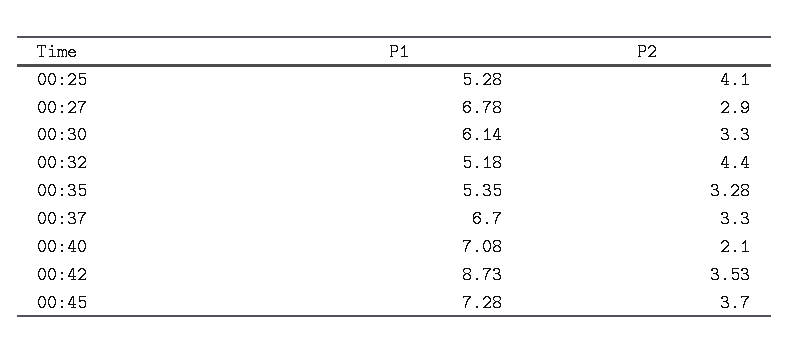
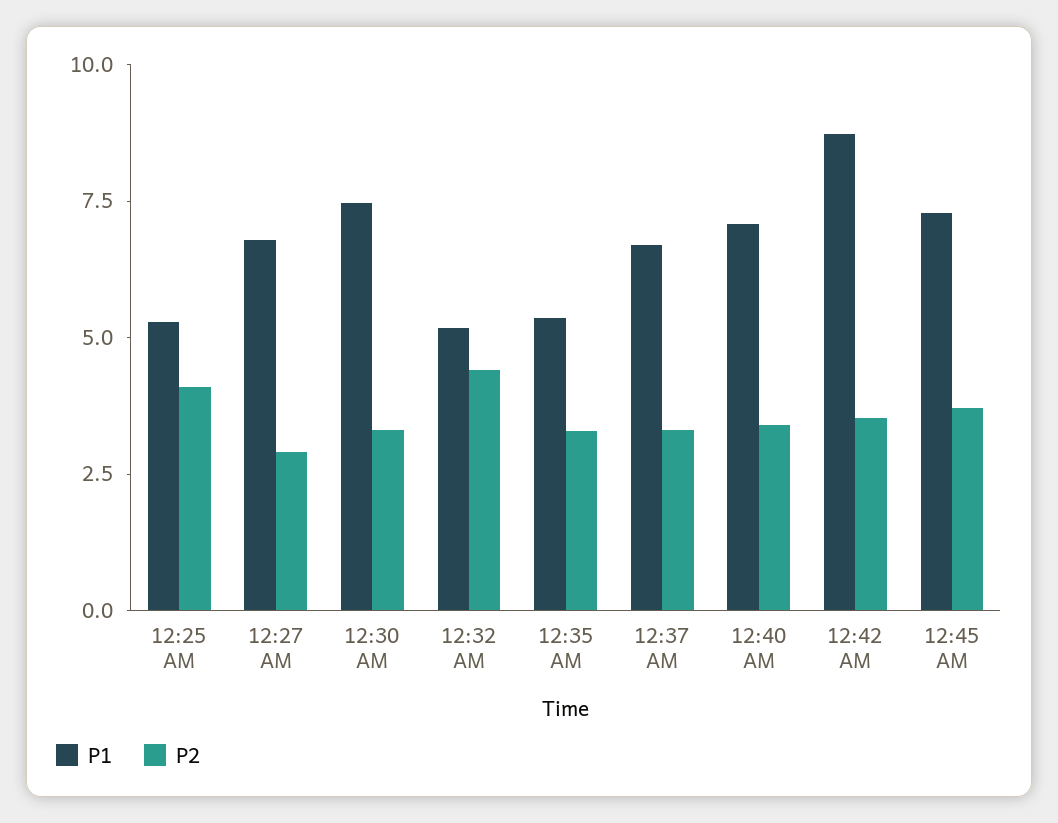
  {
    "P1": {
      "00:25": 5.28,
      "00:27": 6.78,
-     "00:30": 6.14,
+     "00:30": 7.5,
      "00:32": 5.18,
      "00:35": 5.35,
      "00:37": 6.7,
      "00:40": 7.08,
      "00:42": 8.73,
      "00:45": 7.28
    },
    "P2": {
      "00:25": 4.1,
      "00:27": 2.9,
      "00:30": 3.3,
      "00:32": 4.4,
      "00:35": 3.28,
      "00:37": 3.3,
-     "00:40": 2.1,
+     "00:40": 3.5,
      "00:42": 3.53,
      "00:45": 3.7
    }
  }

